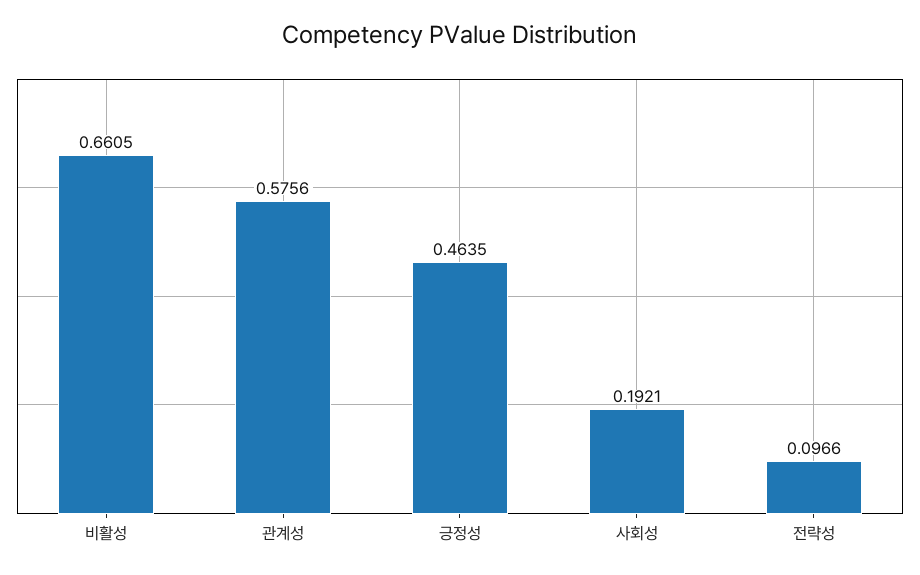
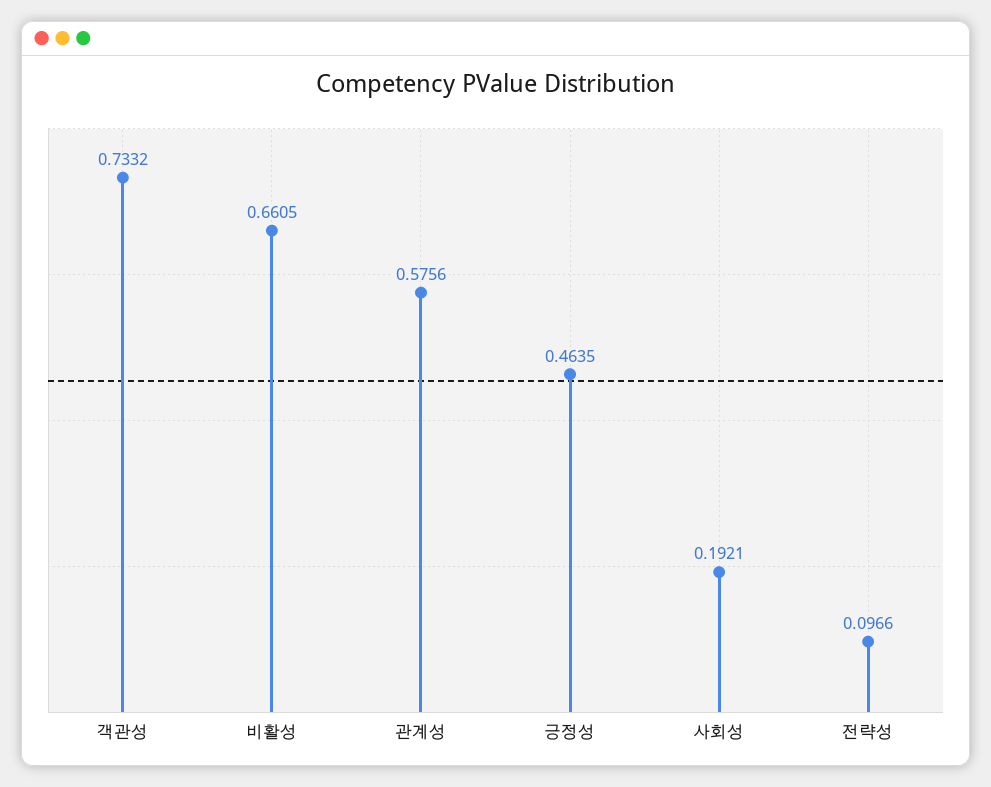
  {
    "비활성": 0.6605,
    "관계성": 0.5756,
    "긍정성": 0.4635,
    "사회성": 0.1921,
-   "전략성": 0.0966
+   "전략성": 0.0966,
+   "객관성": 0.7332
  }

